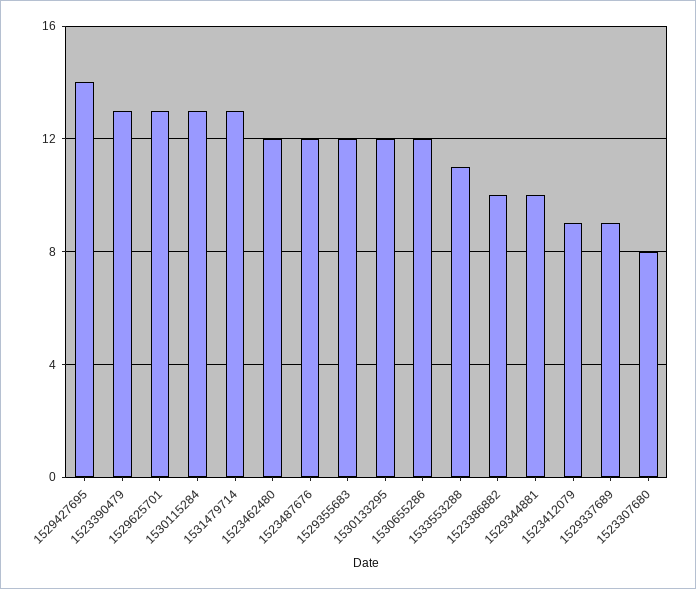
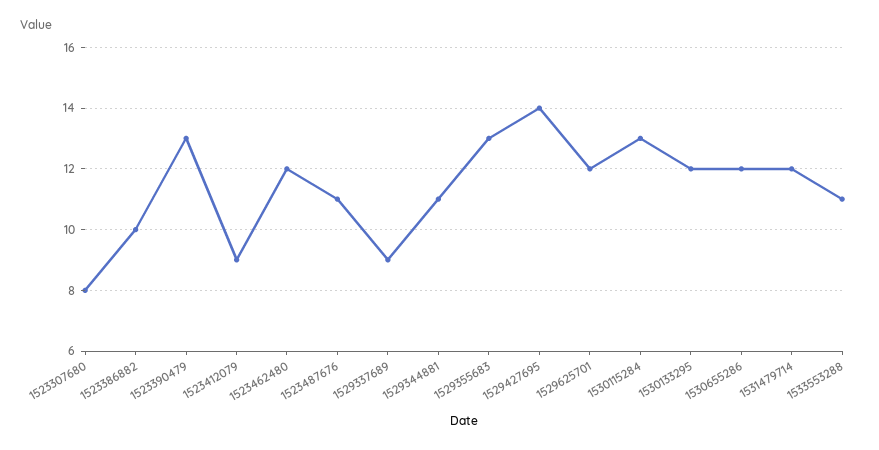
  {
    "1529427695": 14,
    "1523390479": 13,
-   "1529625701": 13,
+   "1529625701": 12,
    "1530115284": 13,
-   "1531479714": 13,
+   "1531479714": 12,
    "1523462480": 12,
-   "1523487676": 12,
+   "1523487676": 11,
-   "1529355683": 12,
+   "1529355683": 13,
    "1530133295": 12,
    "1530655286": 12,
    "1533553288": 11,
    "1523386882": 10,
-   "1529344881": 10,
+   "1529344881": 11,
    "1523412079": 9,
    "1529337689": 9,
    "1523307680": 8
  }

